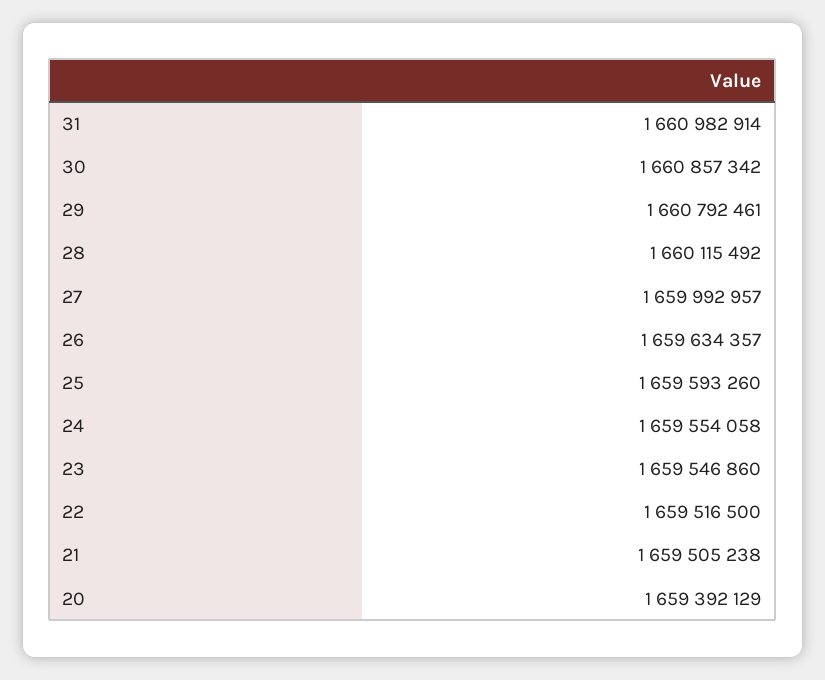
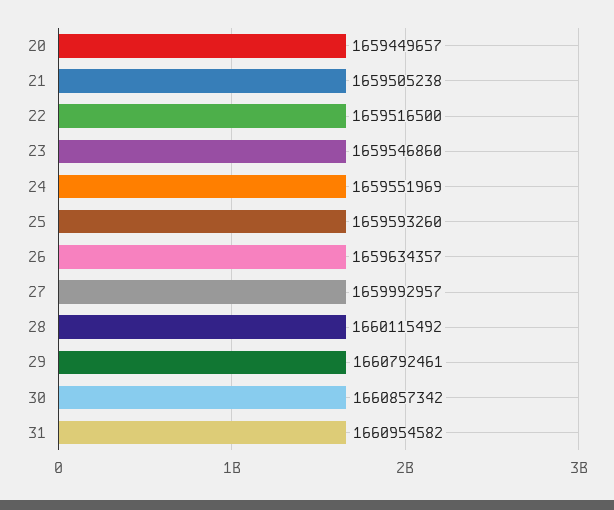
  {
-   "31": 1660982914,
+   "31": 1660954582,
    "30": 1660857342,
    "29": 1660792461,
    "28": 1660115492,
    "27": 1659992957,
    "26": 1659634357,
    "25": 1659593260,
-   "24": 1659554058,
+   "24": 1659551969,
    "23": 1659546860,
    "22": 1659516500,
    "21": 1659505238,
-   "20": 1659392129
+   "20": 1659449657
  }

